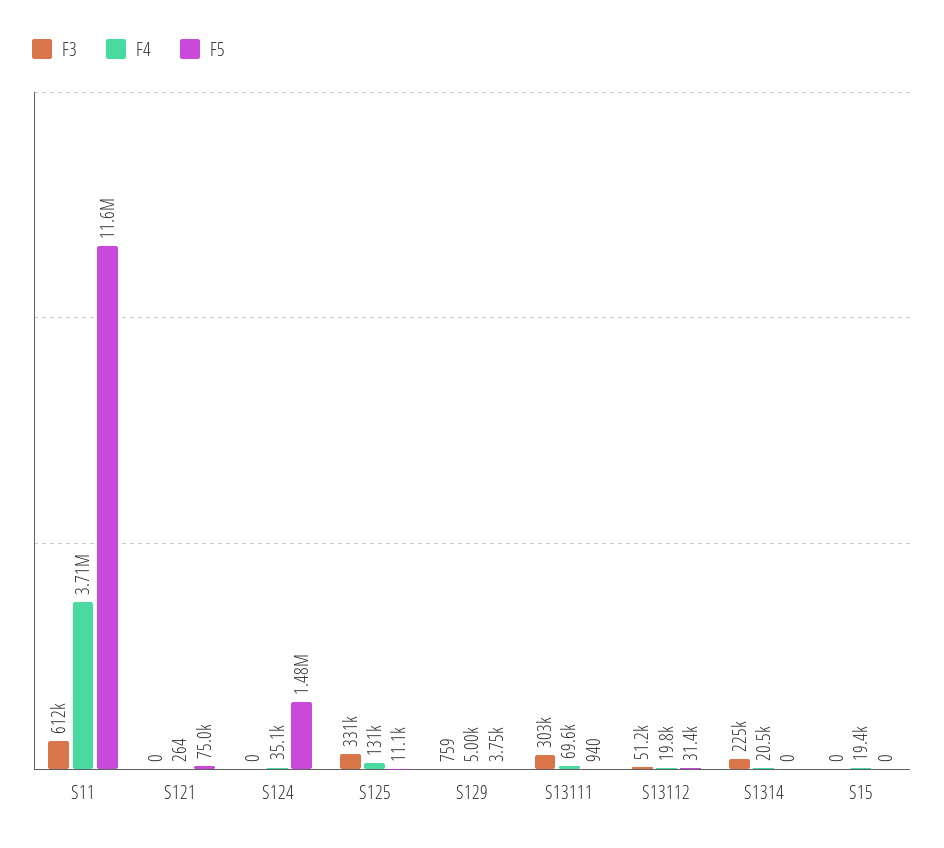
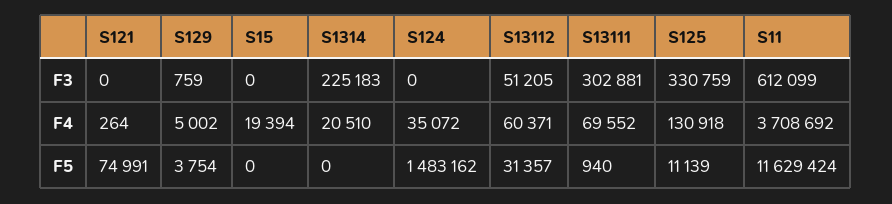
  {
    "F3": {
      "S11": 612099,
      "S121": 0,
      "S124": 0,
      "S125": 330759,
      "S129": 759,
      "S13111": 302881,
      "S13112": 51205,
      "S1314": 225183,
      "S15": 0
    },
    "F4": {
      "S11": 3708692,
      "S121": 264,
      "S124": 35072,
      "S125": 130918,
      "S129": 5002,
      "S13111": 69552,
-     "S13112": 19800,
+     "S13112": 60371,
      "S1314": 20510,
      "S15": 19394
    },
    "F5": {
      "S11": 11629424,
      "S121": 74991,
      "S124": 1483162,
      "S125": 11139,
      "S129": 3754,
      "S13111": 940,
      "S13112": 31357,
      "S1314": 0,
      "S15": 0
    }
  }

